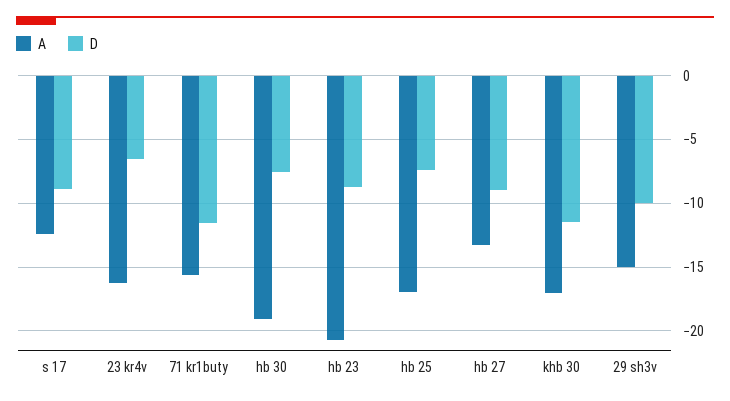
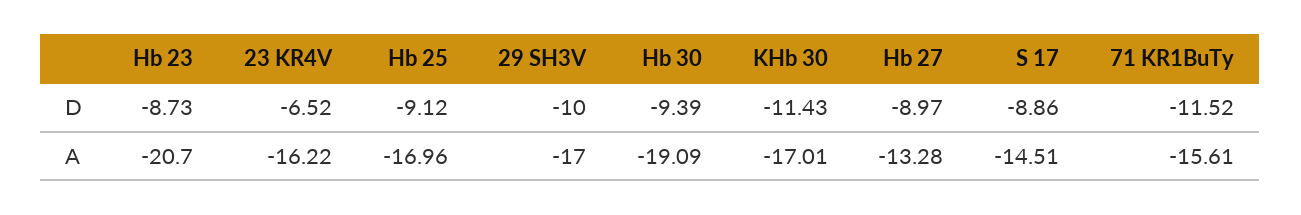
  {
    "A": {
-     "s 17": -12.5,
+     "s 17": -14.51,
      "23 kr4v": -16.22,
      "71 kr1buty": -15.61,
      "hb 30": -19.09,
      "hb 23": -20.7,
      "hb 25": -16.96,
      "hb 27": -13.28,
      "khb 30": -17.01,
-     "29 sh3v": -15
+     "29 sh3v": -17
    },
    "D": {
      "s 17": -8.86,
      "23 kr4v": -6.52,
      "71 kr1buty": -11.52,
-     "hb 30": -7.5,
+     "hb 30": -9.39,
      "hb 23": -8.73,
-     "hb 25": -7.5,
+     "hb 25": -9.12,
      "hb 27": -8.97,
      "khb 30": -11.43,
      "29 sh3v": -10
    }
  }

